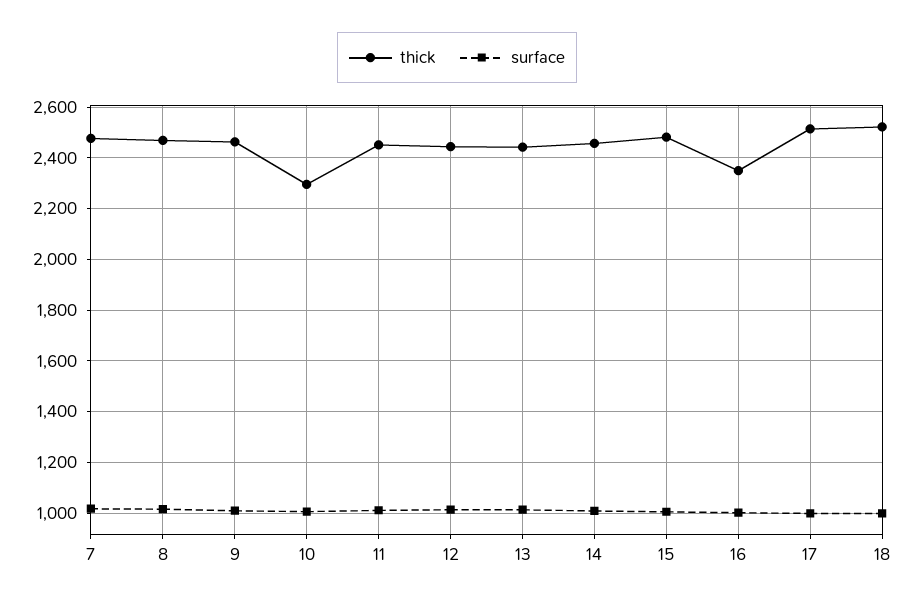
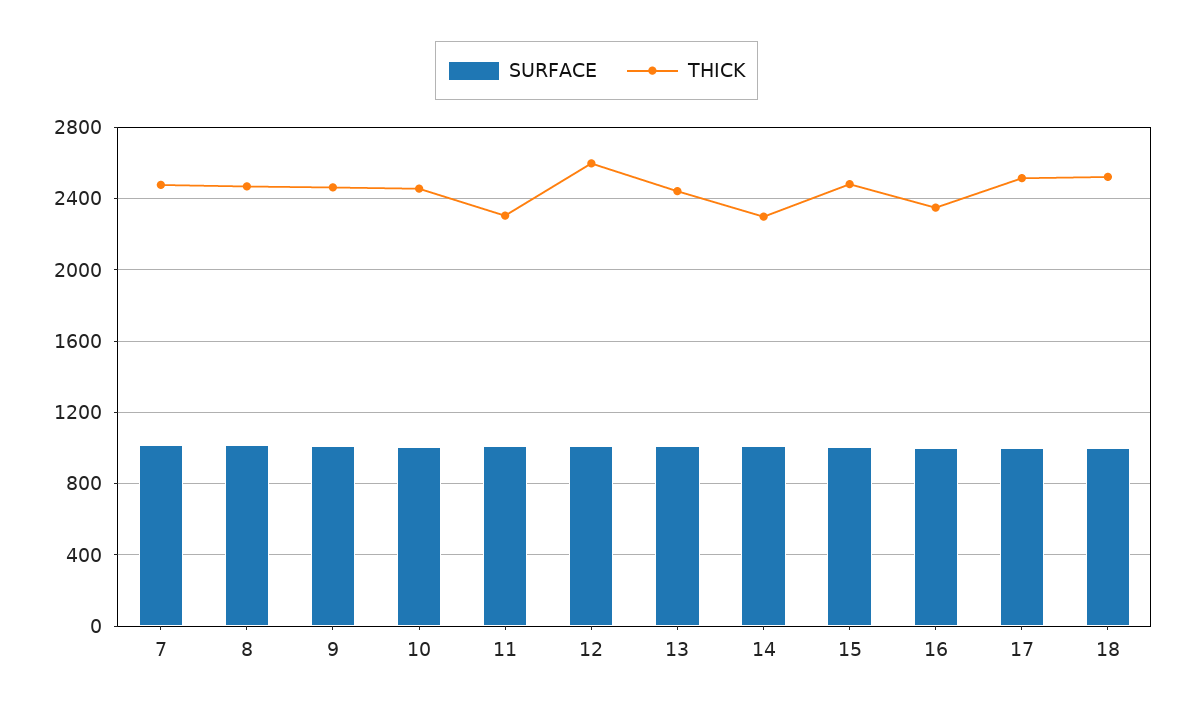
  {
    "thick": {
      "7": 2475,
      "8": 2475,
      "9": 2475,
-     "10": 2300,
+     "10": 2450,
-     "11": 2450,
+     "11": 2300,
-     "12": 2450,
+     "12": 2600,
      "13": 2450,
-     "14": 2450,
+     "14": 2300,
      "15": 2475,
      "16": 2350,
      "17": 2525,
      "18": 2525
    },
    "surface": {
      "7": 1025,
      "8": 1025,
      "9": 1000,
      "10": 1000,
      "11": 1000,
      "12": 1025,
      "13": 1025,
      "14": 1000,
      "15": 1000,
      "16": 1000,
      "17": 1000,
      "18": 1000
    }
  }

